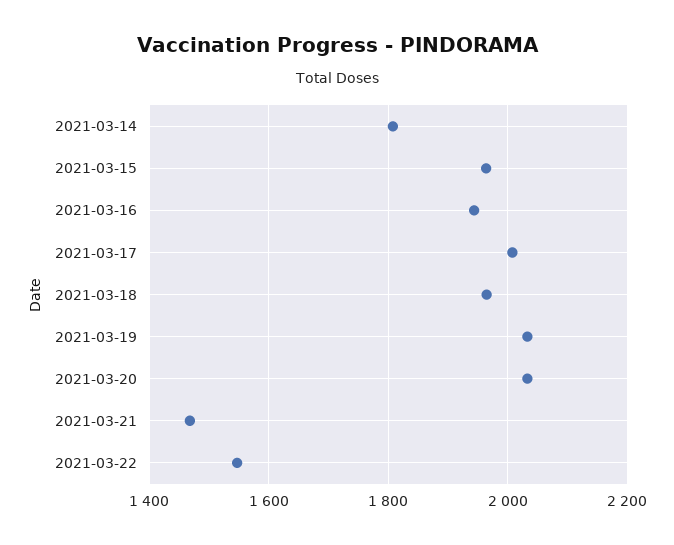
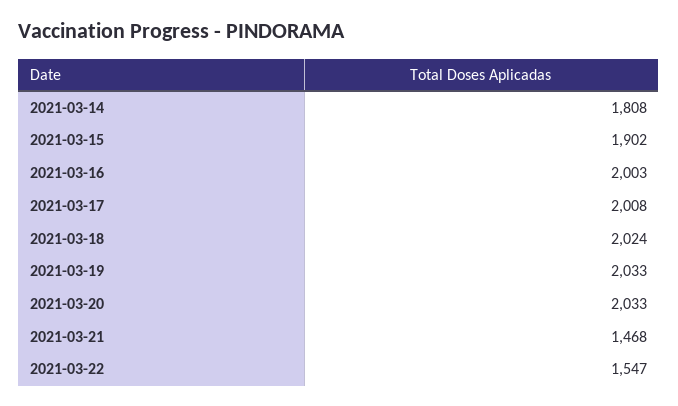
  {
    "2021-03-14": 1808,
-   "2021-03-15": 1960,
+   "2021-03-15": 1902,
-   "2021-03-16": 1940,
+   "2021-03-16": 2003,
    "2021-03-17": 2008,
-   "2021-03-18": 1960,
+   "2021-03-18": 2024,
    "2021-03-19": 2033,
    "2021-03-20": 2033,
    "2021-03-21": 1468,
    "2021-03-22": 1547
  }

